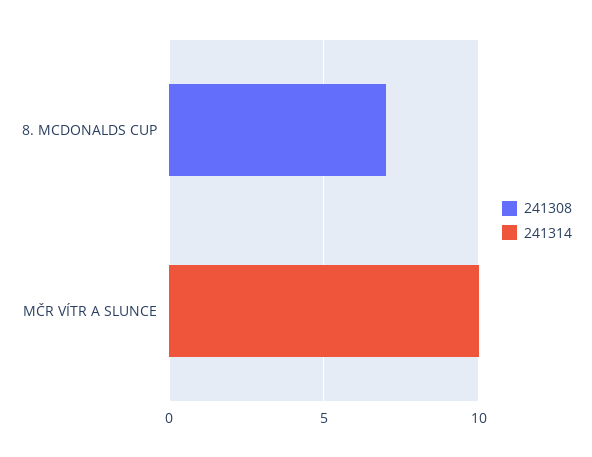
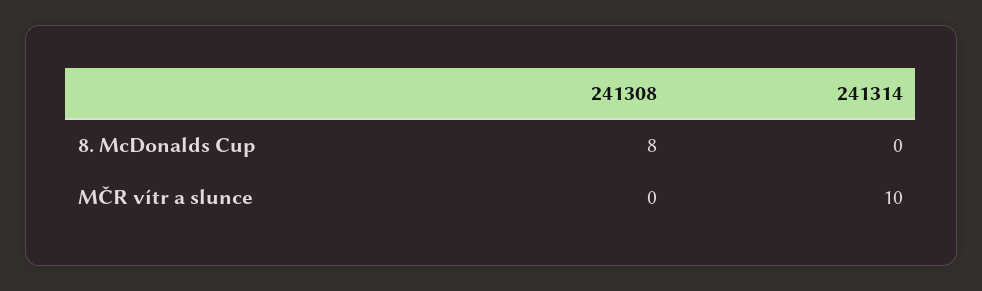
  {
    "241308": {
-     "8. MCDONALDS CUP": 7,
+     "8. MCDONALDS CUP": 8,
      "MČR VÍTR A SLUNCE": 0
    },
    "241314": {
      "8. MCDONALDS CUP": 0,
      "MČR VÍTR A SLUNCE": 10
    }
  }

